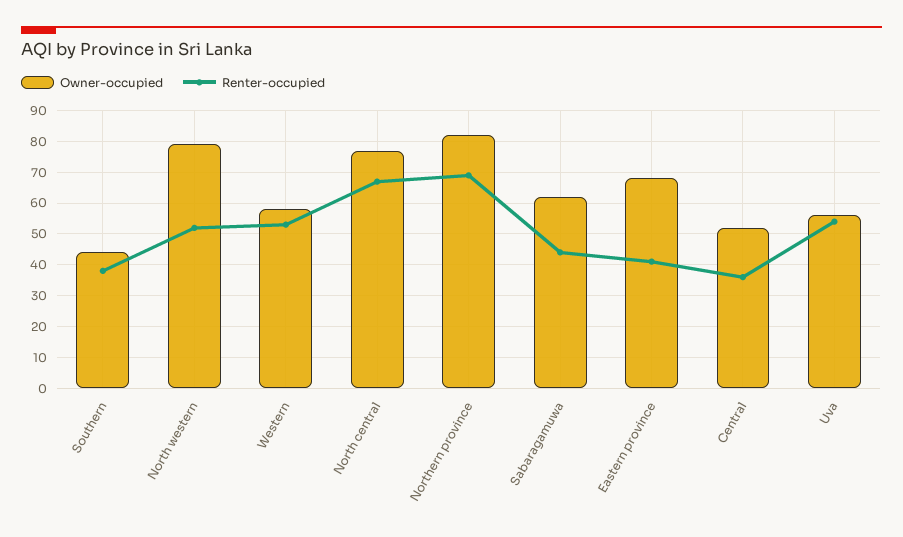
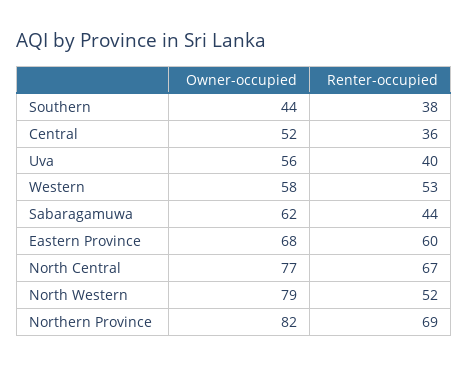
  {
    "Owner-occupied": {
      "Southern": 44,
      "North western": 79,
      "Western": 58,
      "North central": 77,
      "Northern province": 82,
      "Sabaragamuwa": 62,
      "Eastern province": 68,
      "Central": 52,
      "Uva": 56
    },
    "Renter-occupied": {
      "Southern": 38,
      "North western": 52,
      "Western": 53,
      "North central": 67,
      "Northern province": 69,
      "Sabaragamuwa": 44,
-     "Eastern province": 40,
+     "Eastern province": 60,
      "Central": 36,
-     "Uva": 55
+     "Uva": 40
    }
  }

